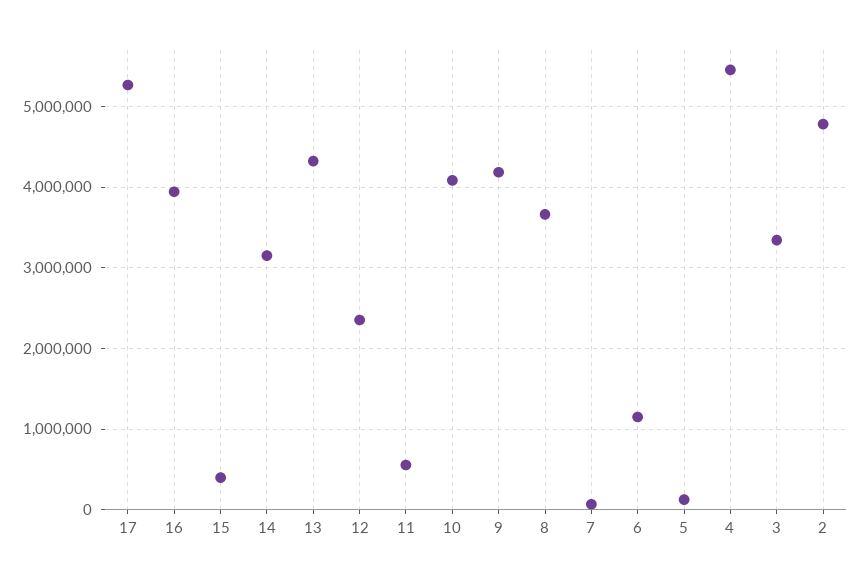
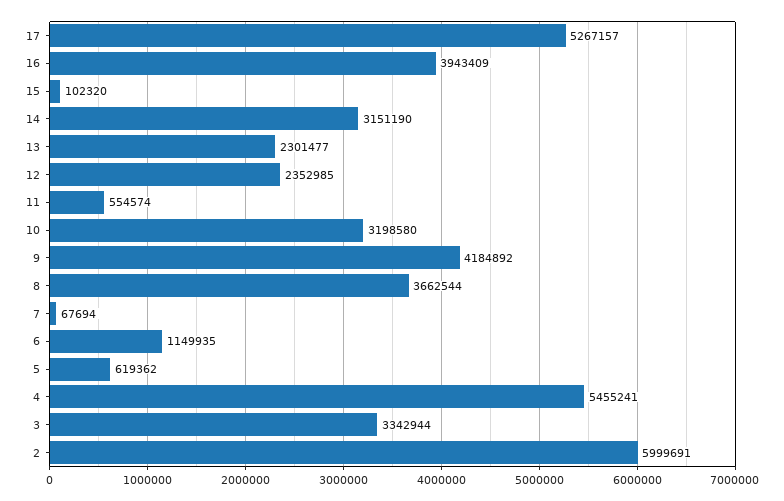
  {
    "17": 5267157,
    "16": 3943409,
-   "15": 400000,
+   "15": 102320,
    "14": 3151190,
-   "13": 4300000,
+   "13": 2301477,
    "12": 2352985,
    "11": 554574,
-   "10": 4100000,
+   "10": 3198580,
    "9": 4184892,
    "8": 3662544,
    "7": 67694,
    "6": 1149935,
-   "5": 100000,
+   "5": 619362,
    "4": 5455241,
    "3": 3342944,
-   "2": 4800000
+   "2": 5999691
  }

